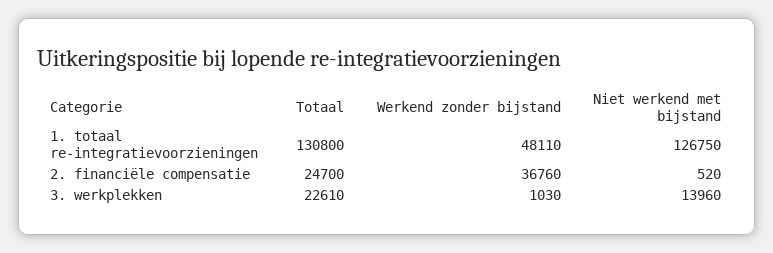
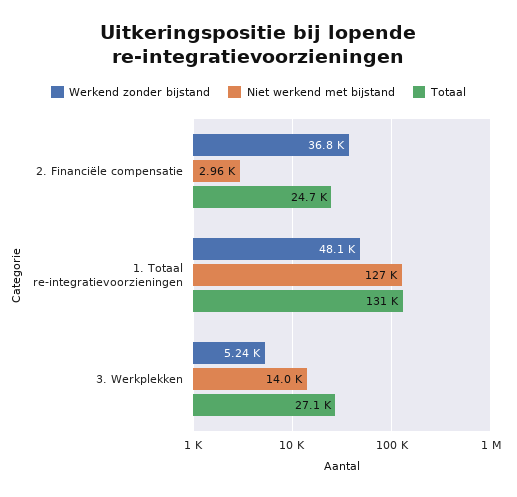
  {
    "Totaal": {
      "1. totaal re-integratievoorzieningen": 130800,
      "2. financiële compensatie": 24700,
-     "3. werkplekken": 22610
+     "3. werkplekken": 27100
    },
    "Werkend zonder bijstand": {
      "1. totaal re-integratievoorzieningen": 48110,
      "2. financiële compensatie": 36760,
-     "3. werkplekken": 1030
+     "3. werkplekken": 5240
    },
    "Niet werkend met bijstand": {
      "1. totaal re-integratievoorzieningen": 126750,
-     "2. financiële compensatie": 520,
+     "2. financiële compensatie": 2960,
      "3. werkplekken": 13960
    }
  }

